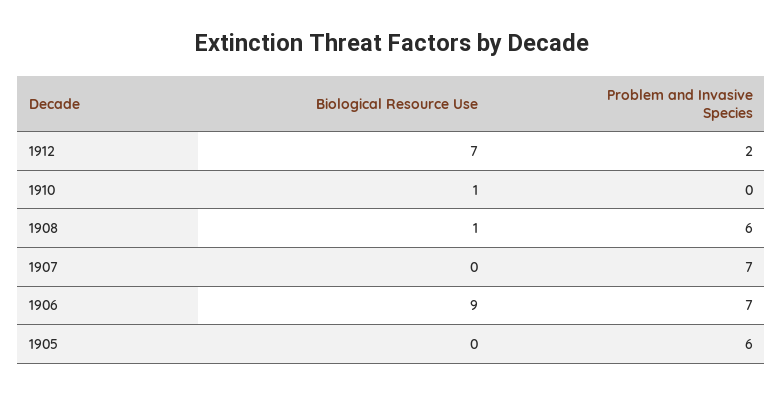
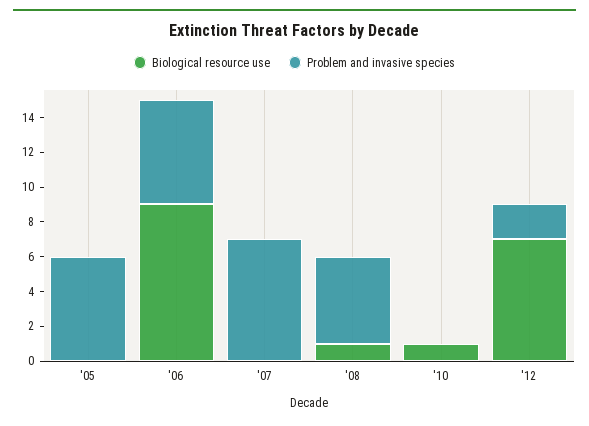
  {
    "Biological Resource Use": {
      "1912": 7,
      "1910": 1,
      "1908": 1,
      "1907": 0,
      "1906": 9,
      "1905": 0
    },
    "Problem and Invasive Species": {
      "1912": 2,
      "1910": 0,
-     "1908": 6,
+     "1908": 5,
      "1907": 7,
-     "1906": 7,
+     "1906": 6,
      "1905": 6
    }
  }

